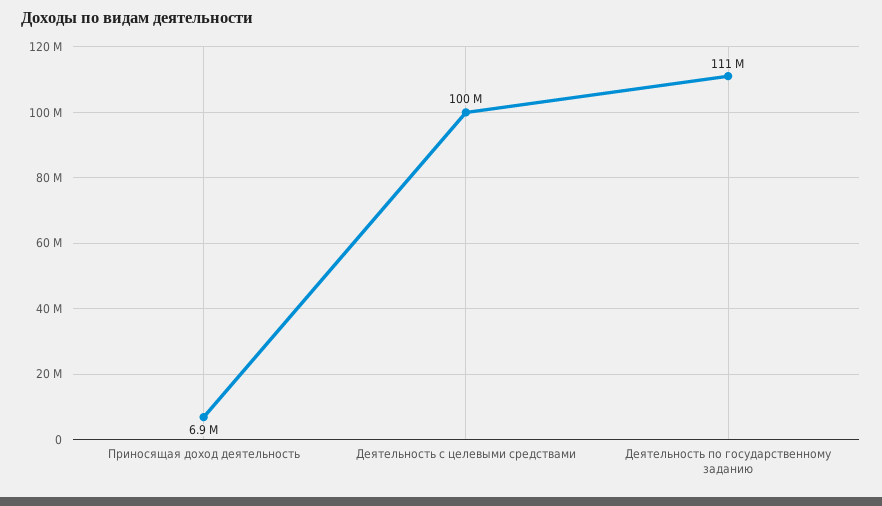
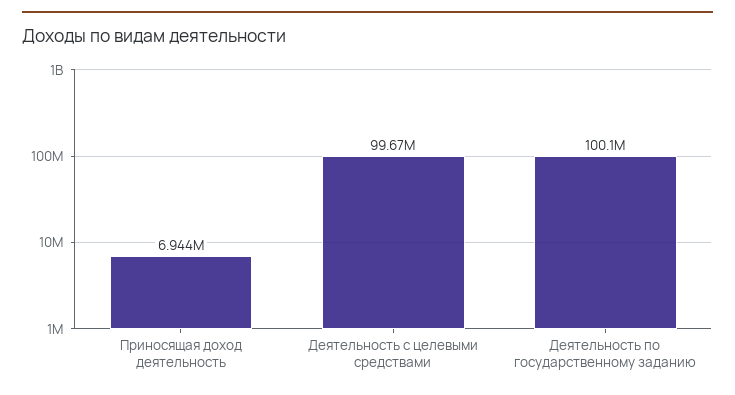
  {
    "Приносящая доход деятельность": 6944000,
    "Деятельность с целевыми средствами": 99670000,
-   "Деятельность по государственному заданию": 111000000
+   "Деятельность по государственному заданию": 100100000
  }

